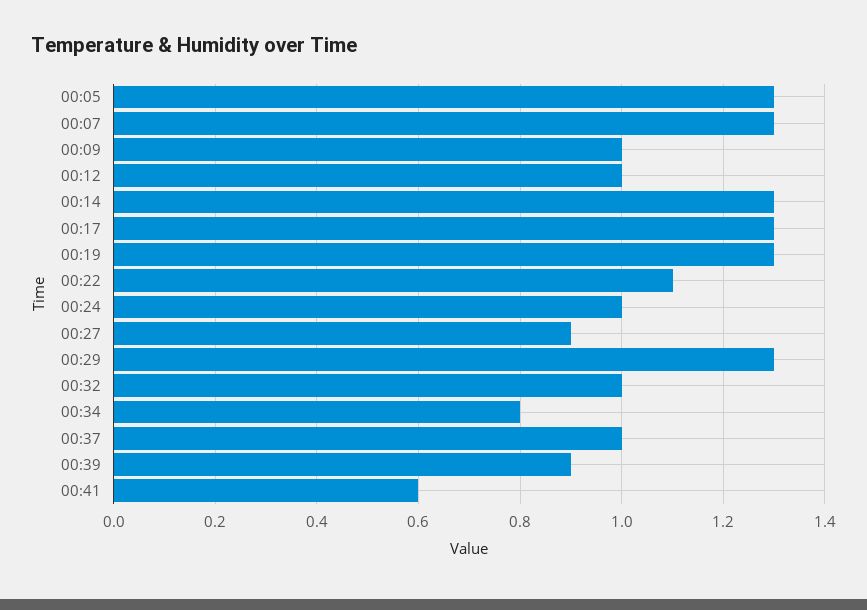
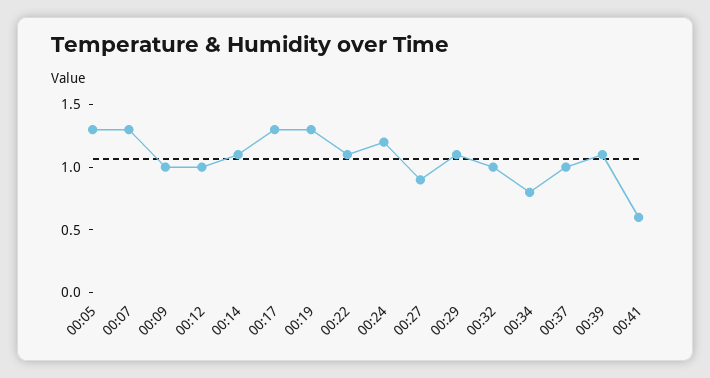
  {
    "00:05": 1.3,
    "00:07": 1.3,
    "00:09": 1,
    "00:12": 1,
-   "00:14": 1.3,
+   "00:14": 1.1,
    "00:17": 1.3,
    "00:19": 1.3,
    "00:22": 1.1,
-   "00:24": 1,
+   "00:24": 1.2,
    "00:27": 0.9,
-   "00:29": 1.3,
+   "00:29": 1.1,
    "00:32": 1,
    "00:34": 0.8,
    "00:37": 1,
-   "00:39": 0.9,
+   "00:39": 1.1,
    "00:41": 0.6
  }

